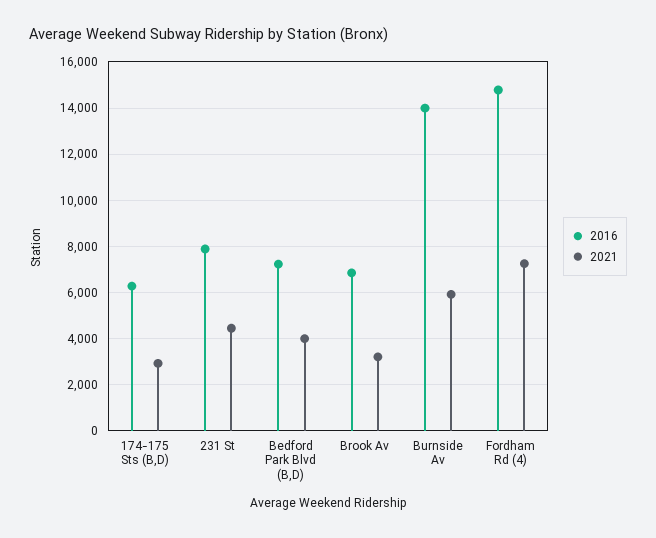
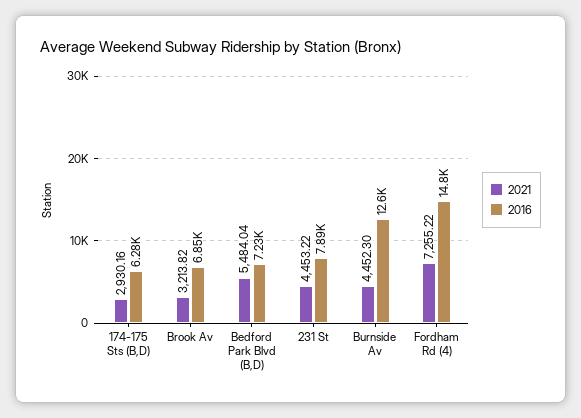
  {
    "2016": {
      "174-175 Sts (B,D)": 6280,
      "231 St": 7890,
      "Bedford Park Blvd (B,D)": 7230,
      "Brook Av": 6850,
-     "Burnside Av": 14000,
+     "Burnside Av": 12600,
      "Fordham Rd (4)": 14800
    },
    "2021": {
      "174-175 Sts (B,D)": 2930.16,
      "231 St": 4453.22,
-     "Bedford Park Blvd (B,D)": 4000,
+     "Bedford Park Blvd (B,D)": 5484.04,
      "Brook Av": 3213.82,
-     "Burnside Av": 6000,
+     "Burnside Av": 4452.3,
      "Fordham Rd (4)": 7255.22
    }
  }

